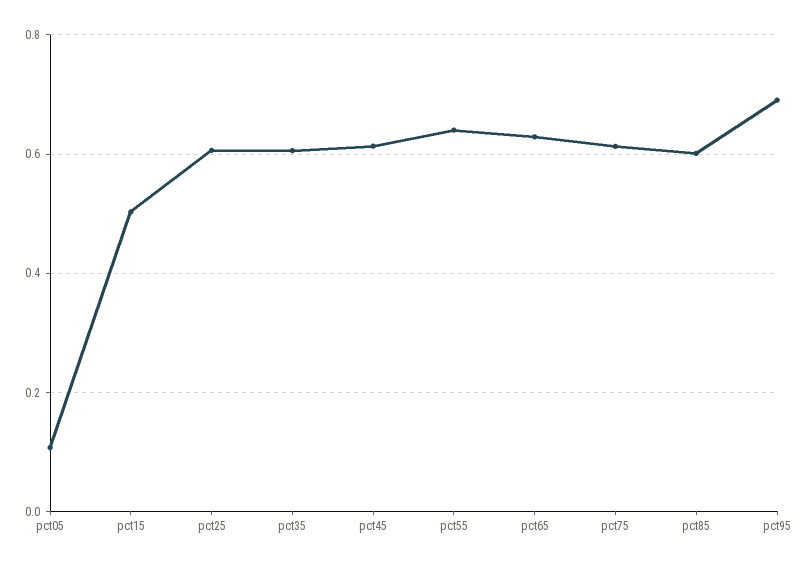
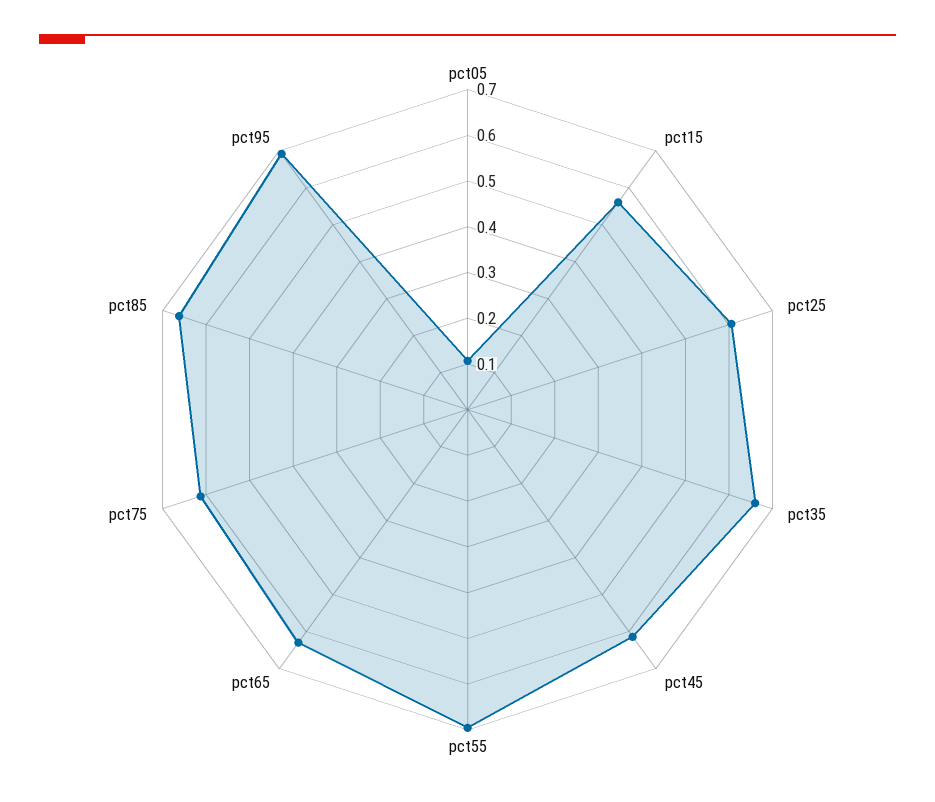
  {
    "pct05": 0.1,
-   "pct15": 0.5,
+   "pct15": 0.56,
    "pct25": 0.6,
-   "pct35": 0.6,
+   "pct35": 0.66,
    "pct45": 0.62,
-   "pct55": 0.64,
+   "pct55": 0.7,
    "pct65": 0.62,
    "pct75": 0.62,
-   "pct85": 0.6,
+   "pct85": 0.66,
    "pct95": 0.7
  }

